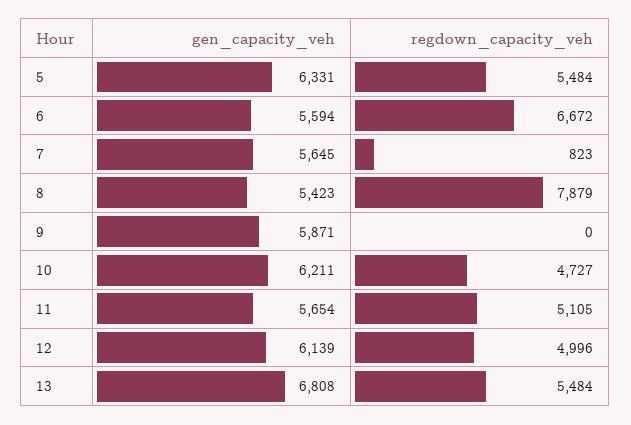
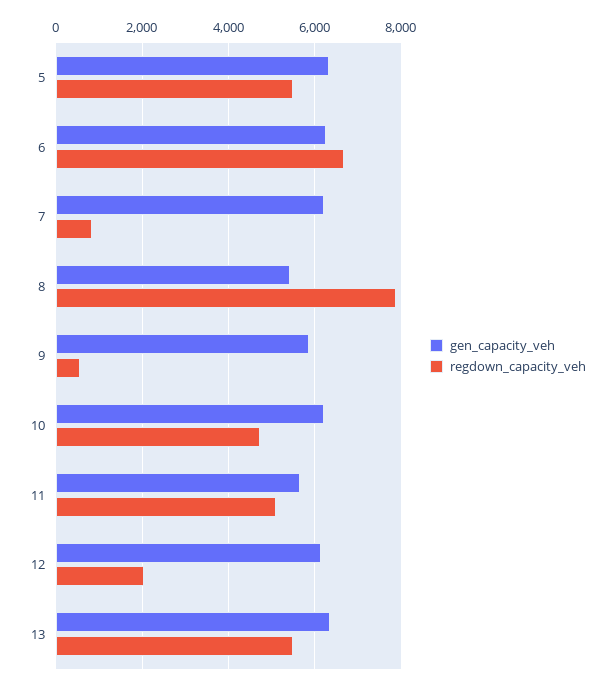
  {
    "gen_capacity_veh": {
      "5": 6331,
-     "6": 5594,
+     "6": 6200,
-     "7": 5645,
+     "7": 6200,
      "8": 5423,
      "9": 5871,
      "10": 6211,
      "11": 5654,
      "12": 6139,
-     "13": 6808
+     "13": 6400
    },
    "regdown_capacity_veh": {
      "5": 5484,
      "6": 6672,
      "7": 823,
      "8": 7879,
-     "9": 0,
+     "9": 600,
      "10": 4727,
      "11": 5105,
-     "12": 4996,
+     "12": 2000,
      "13": 5484
    }
  }

